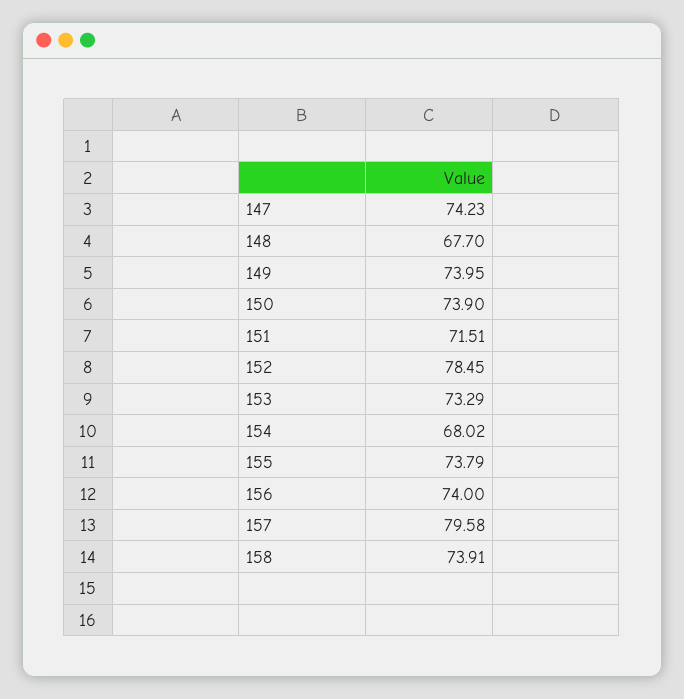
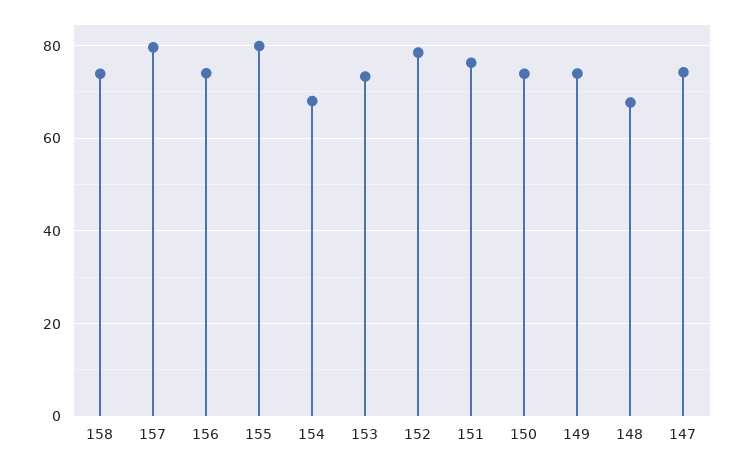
  {
    "147": 74.23,
    "148": 67.7,
    "149": 73.95,
    "150": 73.9,
-   "151": 71.51,
+   "151": 76,
    "152": 78.45,
    "153": 73.29,
    "154": 68.02,
-   "155": 73.79,
+   "155": 80,
    "156": 74,
    "157": 79.58,
    "158": 73.91
  }

